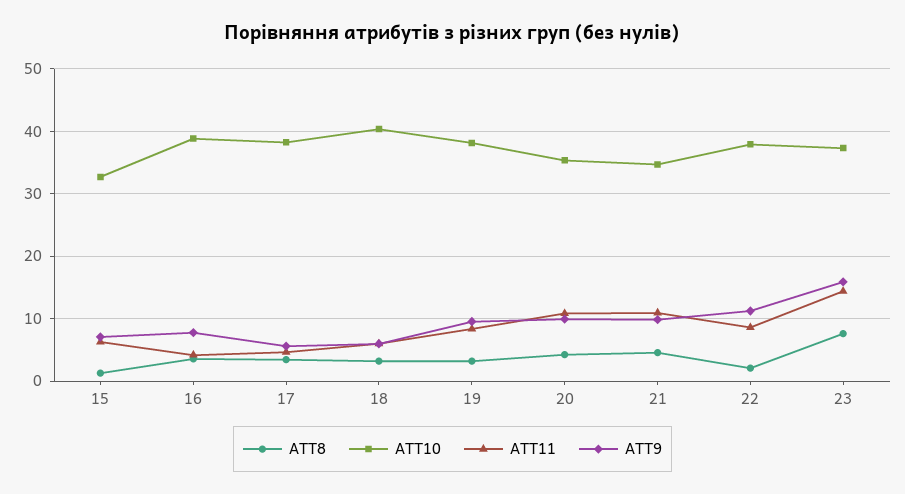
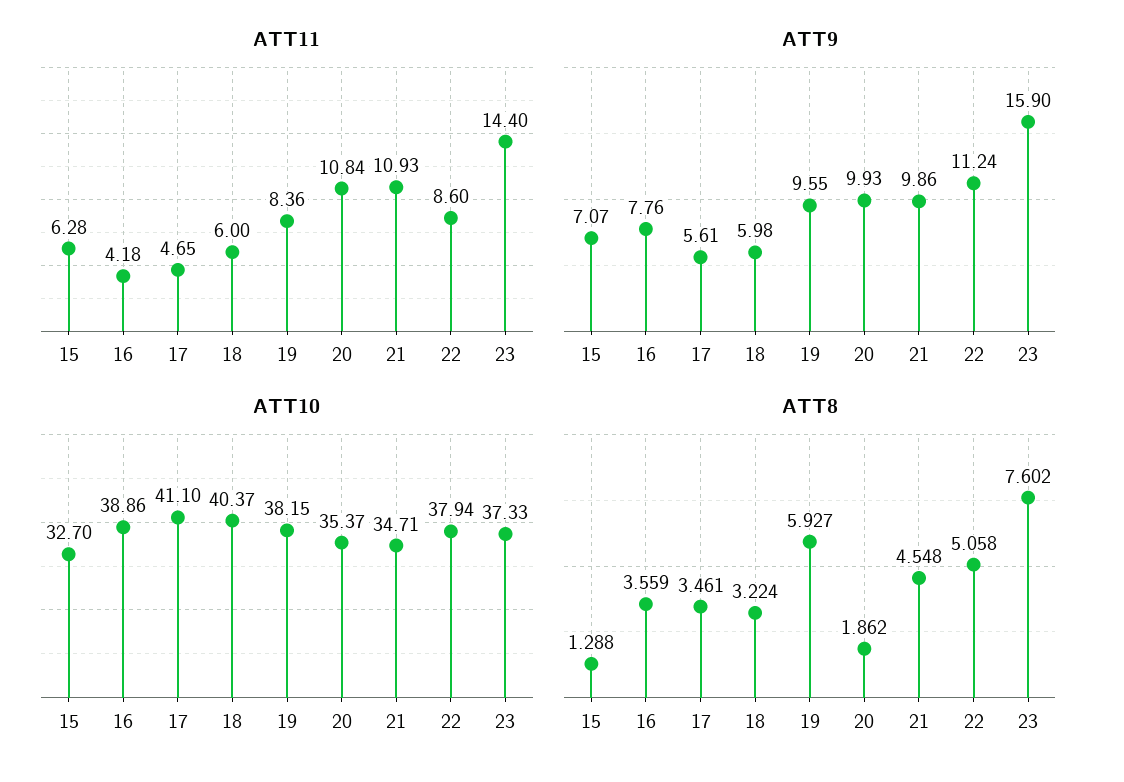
  {
    "ATT8": {
      "15": 1.288,
      "16": 3.559,
      "17": 3.461,
      "18": 3.224,
-     "19": 3,
+     "19": 5.927,
-     "20": 4,
+     "20": 1.862,
      "21": 4.548,
-     "22": 2,
+     "22": 5.058,
      "23": 7.602
    },
    "ATT10": {
      "15": 32.7,
      "16": 38.86,
-     "17": 38,
+     "17": 41.1,
      "18": 40.37,
      "19": 38.15,
      "20": 35.37,
      "21": 34.71,
      "22": 37.94,
      "23": 37.33
    },
    "ATT11": {
      "15": 6.28,
      "16": 4.18,
      "17": 4.65,
      "18": 6,
      "19": 8.36,
      "20": 10.84,
      "21": 10.93,
      "22": 8.6,
      "23": 14.4
    },
    "ATT9": {
      "15": 7.07,
      "16": 7.76,
      "17": 5.61,
      "18": 5.98,
      "19": 9.55,
      "20": 9.93,
      "21": 9.86,
      "22": 11.24,
      "23": 15.9
    }
  }

